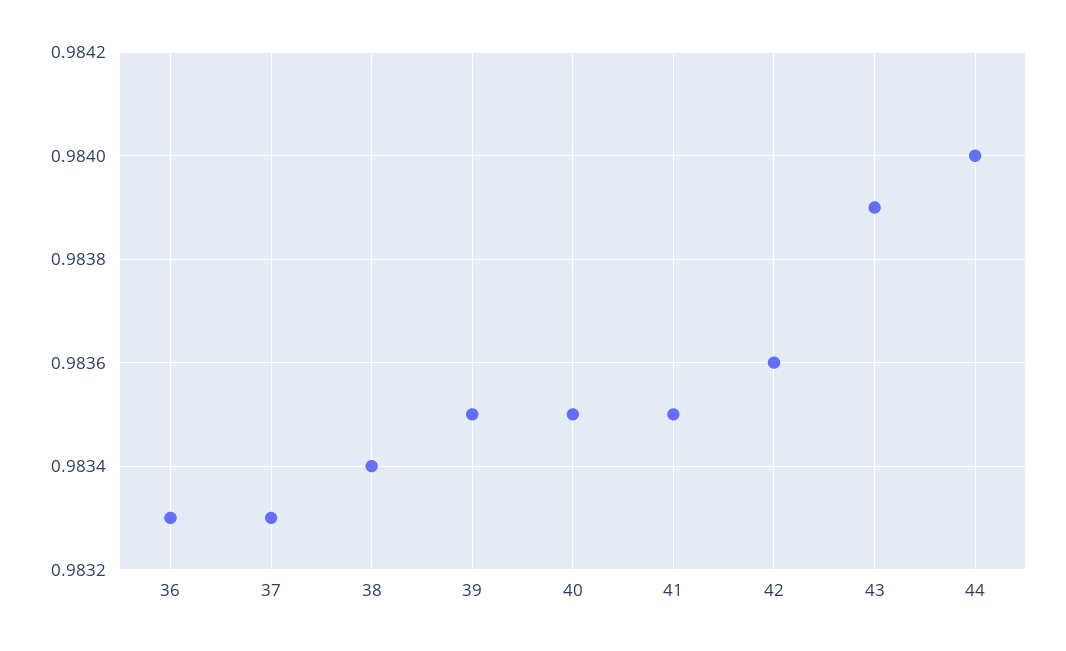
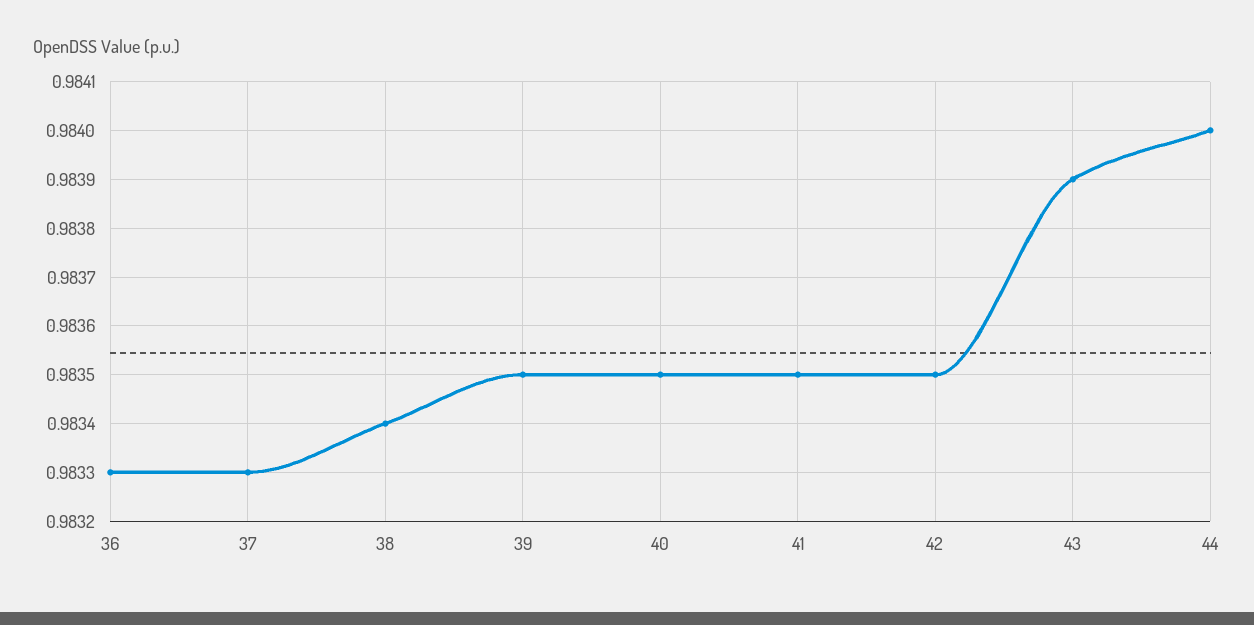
  {
    "36": 0.9833,
    "37": 0.9833,
    "38": 0.9834,
    "39": 0.9835,
    "40": 0.9835,
    "41": 0.9835,
-   "42": 0.9836,
+   "42": 0.9835,
    "43": 0.9839,
    "44": 0.984
  }

